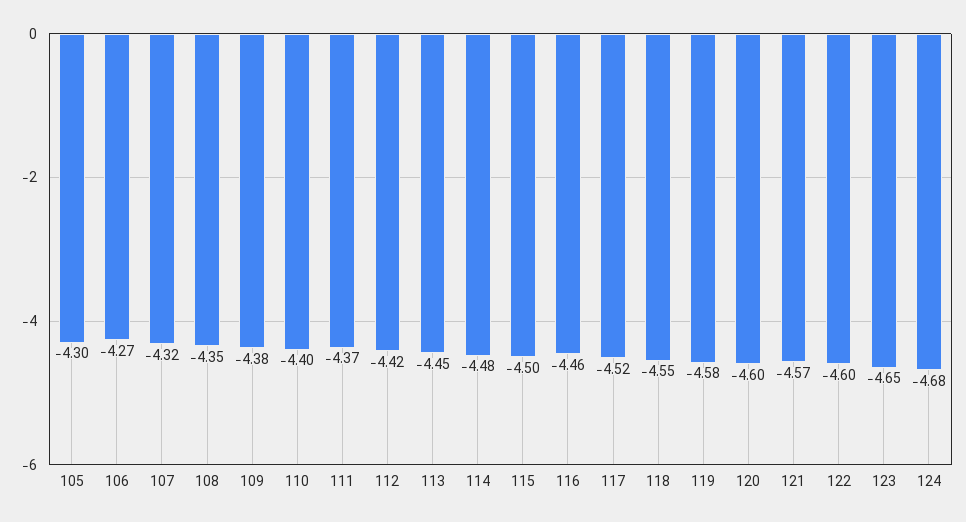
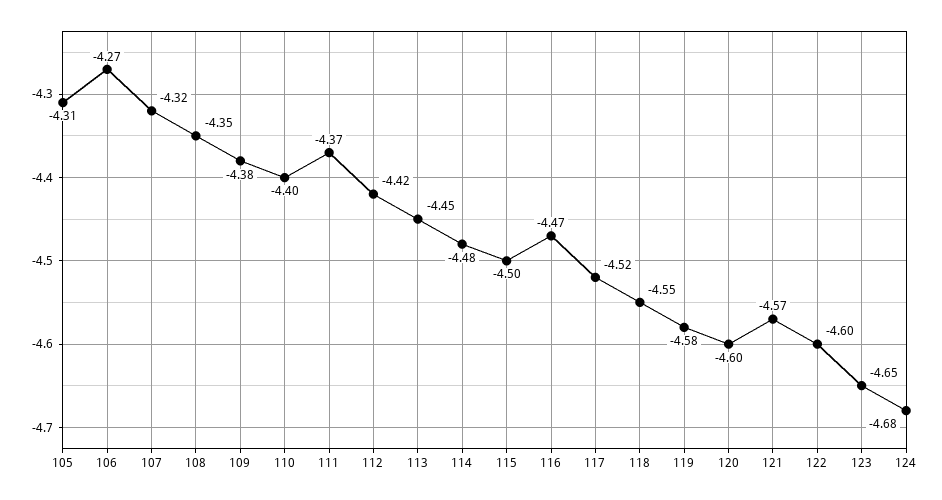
  {
-   "105": -4.3,
+   "105": -4.31,
    "106": -4.27,
    "107": -4.32,
    "108": -4.35,
    "109": -4.38,
    "110": -4.4,
    "111": -4.37,
    "112": -4.42,
    "113": -4.45,
    "114": -4.48,
    "115": -4.5,
-   "116": -4.46,
+   "116": -4.47,
    "117": -4.52,
    "118": -4.55,
    "119": -4.58,
    "120": -4.6,
    "121": -4.57,
    "122": -4.6,
    "123": -4.65,
    "124": -4.68
  }

